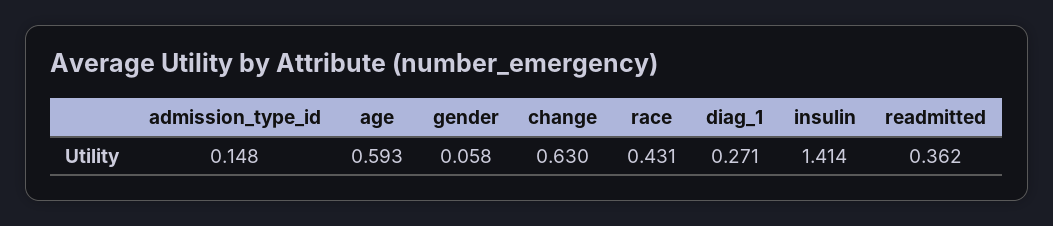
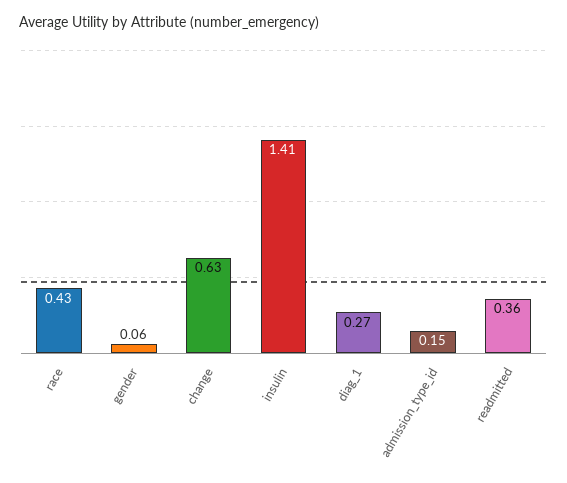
  {
    "admission_type_id": 0.148,
-   "age": 0.593,
    "gender": 0.058,
    "change": 0.63,
    "race": 0.431,
    "diag_1": 0.271,
    "insulin": 1.414,
    "readmitted": 0.362
  }

